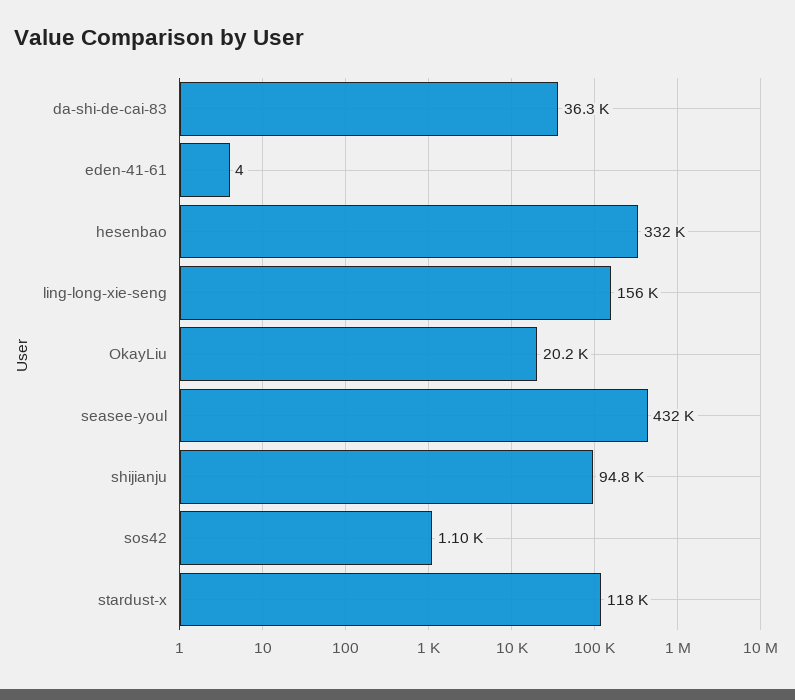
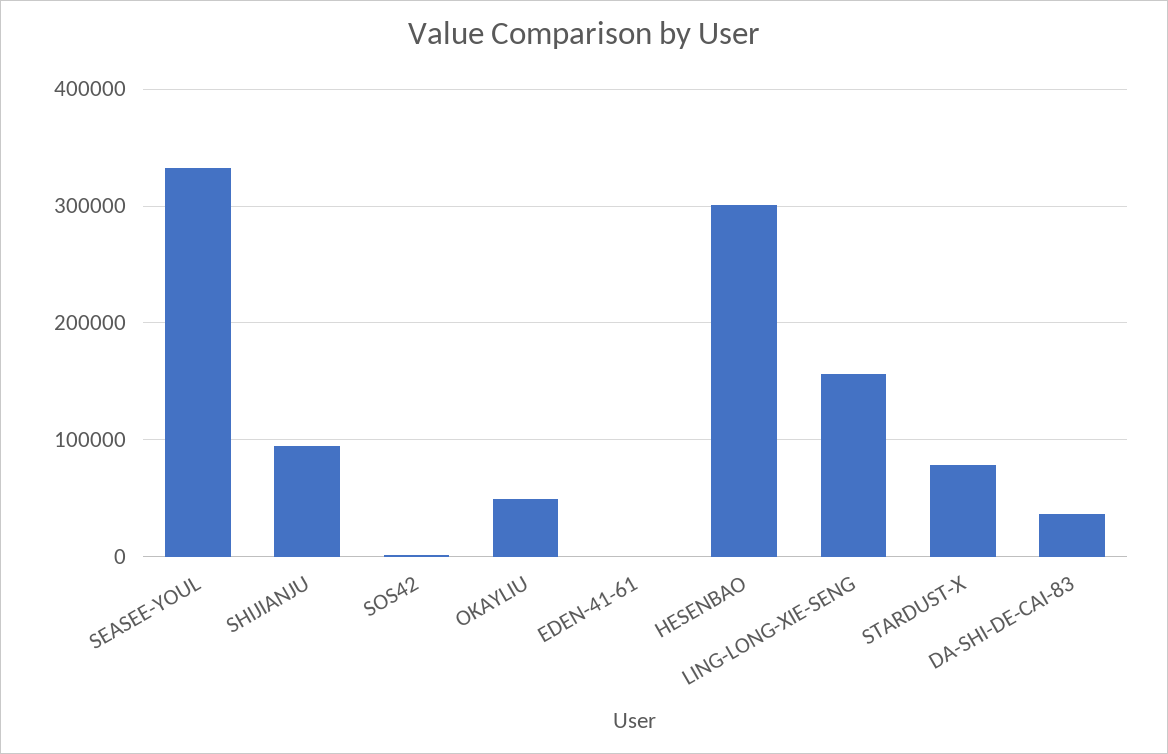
  {
    "da-shi-de-cai-83": 36300,
    "eden-41-61": 4,
-   "hesenbao": 332000,
+   "hesenbao": 300000,
    "ling-long-xie-seng": 156000,
-   "OkayLiu": 20200,
+   "OkayLiu": 50000,
-   "seasee-youl": 432000,
+   "seasee-youl": 330000,
    "shijianju": 94800,
    "sos42": 1100,
-   "stardust-x": 118000
+   "stardust-x": 80000
  }

